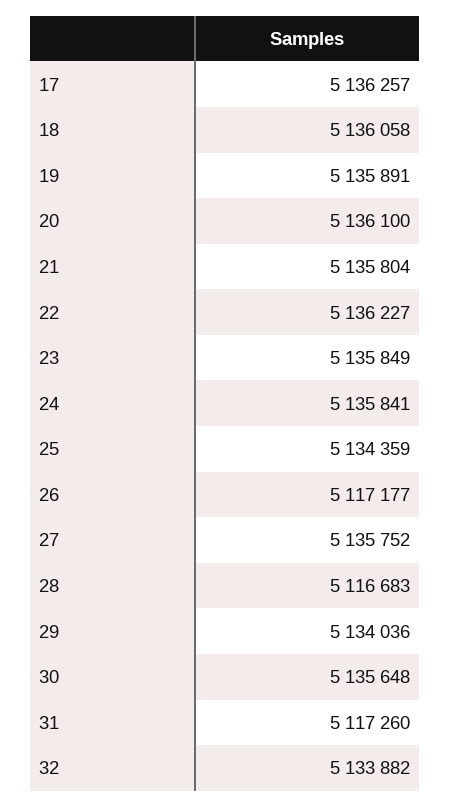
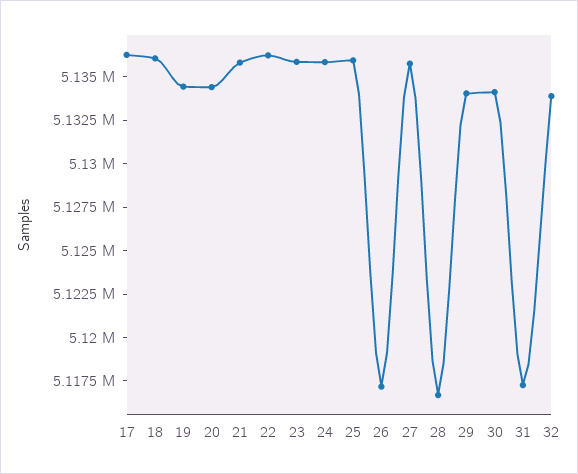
  {
    "17": 5136257,
    "18": 5136058,
-   "19": 5135891,
+   "19": 5134500,
-   "20": 5136100,
+   "20": 5134500,
    "21": 5135804,
    "22": 5136227,
    "23": 5135849,
    "24": 5135841,
-   "25": 5134359,
+   "25": 5136000,
    "26": 5117177,
    "27": 5135752,
    "28": 5116683,
    "29": 5134036,
-   "30": 5135648,
+   "30": 5134000,
    "31": 5117260,
    "32": 5133882
  }

